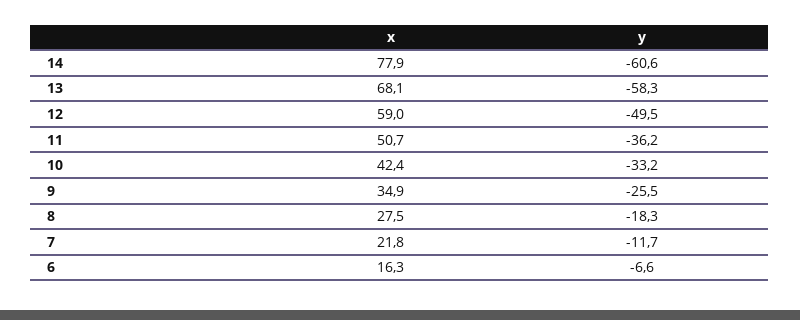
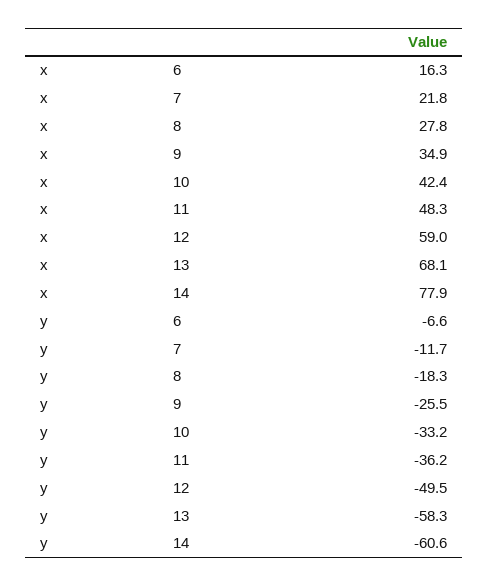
  {
    "x": {
      "14": 77.9,
      "13": 68.1,
      "12": 59,
-     "11": 50.7,
+     "11": 48.3,
      "10": 42.4,
      "9": 34.9,
-     "8": 27.5,
+     "8": 27.8,
      "7": 21.8,
      "6": 16.3
    },
    "y": {
      "14": -60.6,
      "13": -58.3,
      "12": -49.5,
      "11": -36.2,
      "10": -33.2,
      "9": -25.5,
      "8": -18.3,
      "7": -11.7,
      "6": -6.6
    }
  }

